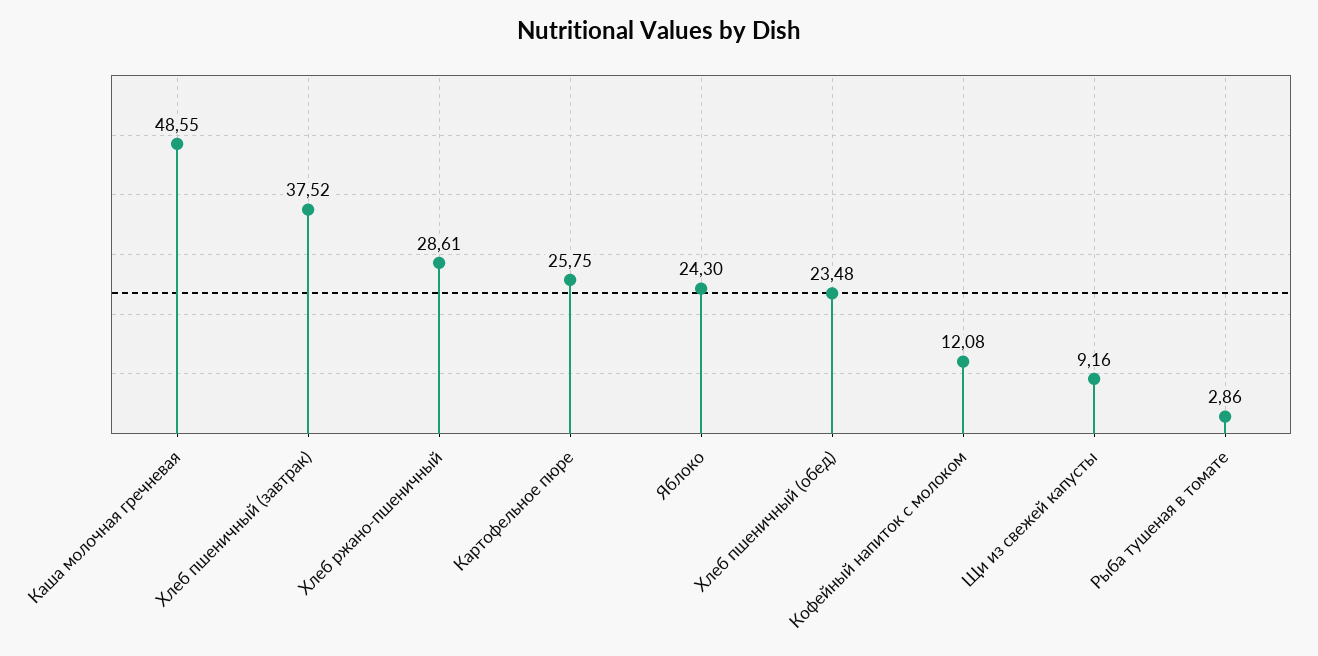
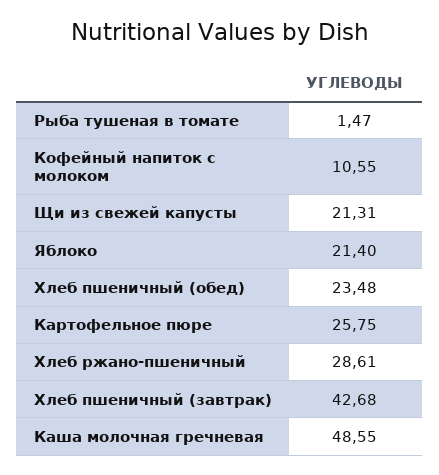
  {
    "Каша молочная гречневая": 48.55,
-   "Хлеб пшеничный (завтрак)": 37.52,
+   "Хлеб пшеничный (завтрак)": 42.68,
    "Хлеб ржано-пшеничный": 28.61,
    "Картофельное пюре": 25.75,
-   "Яблоко": 24.3,
+   "Яблоко": 21.4,
    "Хлеб пшеничный (обед)": 23.48,
-   "Кофейный напиток с молоком": 12.08,
+   "Кофейный напиток с молоком": 10.55,
-   "Щи из свежей капусты": 9.16,
+   "Щи из свежей капусты": 21.31,
-   "Рыба тушеная в томате": 2.86
+   "Рыба тушеная в томате": 1.47
  }

